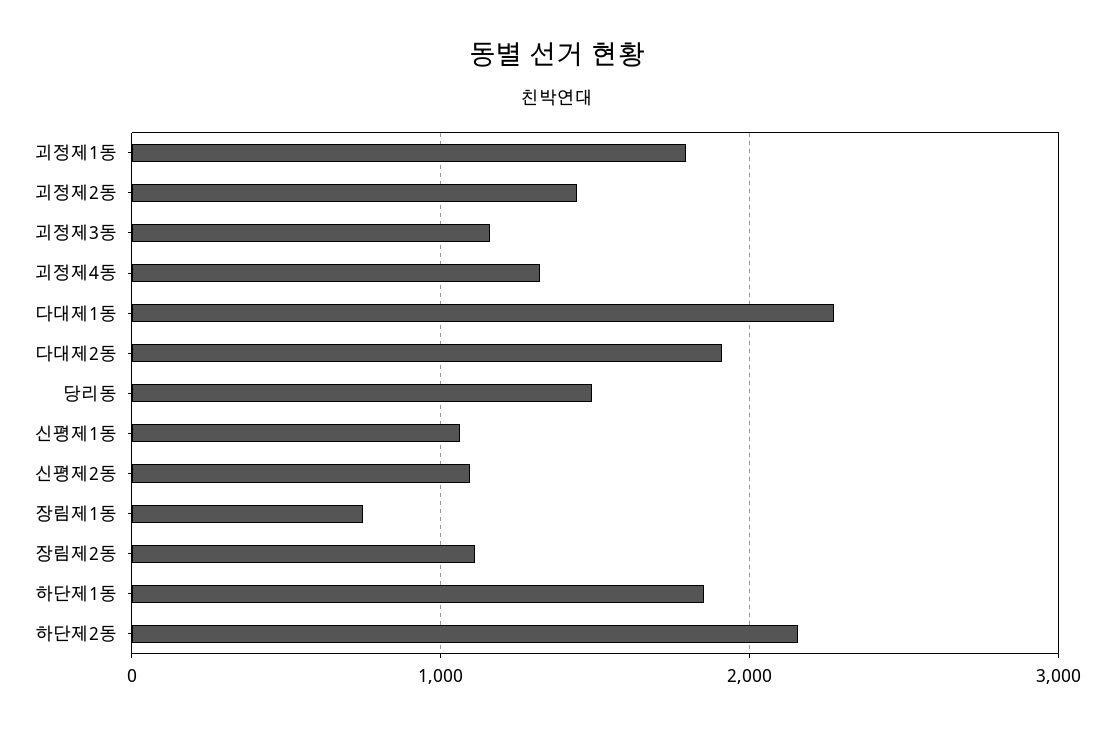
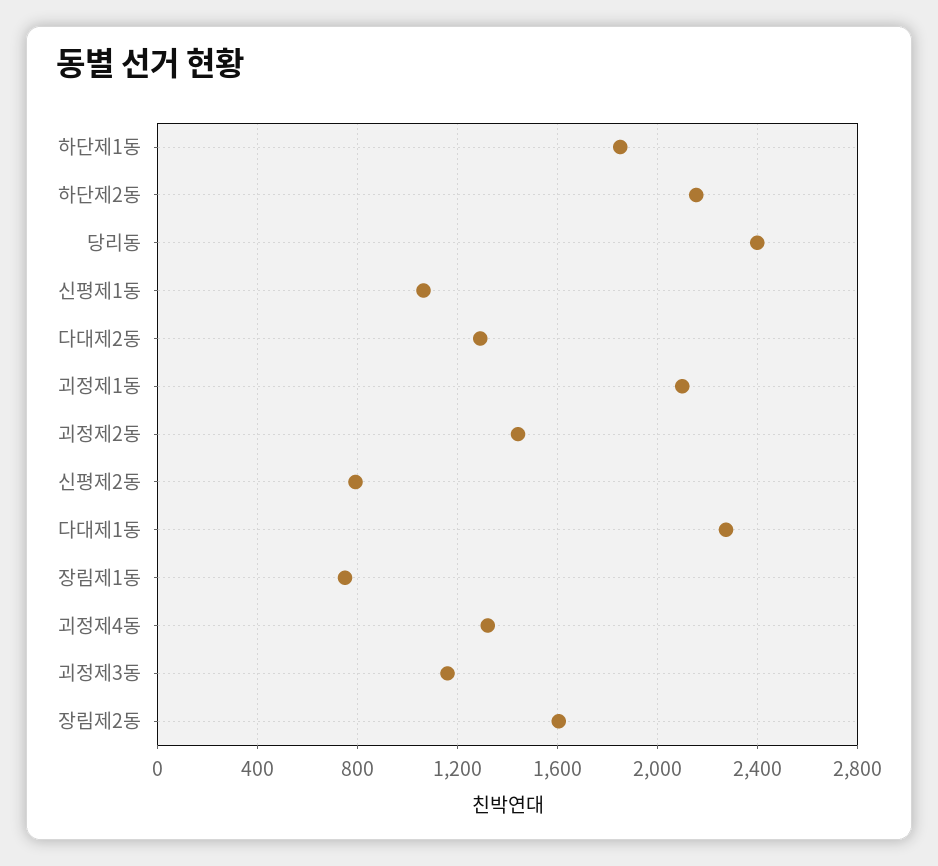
  {
-   "괴정제1동": 1800,
+   "괴정제1동": 2100,
    "괴정제2동": 1450,
    "괴정제3동": 1150,
    "괴정제4동": 1300,
    "다대제1동": 2250,
-   "다대제2동": 1900,
+   "다대제2동": 1300,
-   "당리동": 1500,
+   "당리동": 2400,
    "신평제1동": 1050,
-   "신평제2동": 1100,
+   "신평제2동": 800,
    "장림제1동": 750,
-   "장림제2동": 1100,
+   "장림제2동": 1600,
    "하단제1동": 1850,
    "하단제2동": 2150
  }

